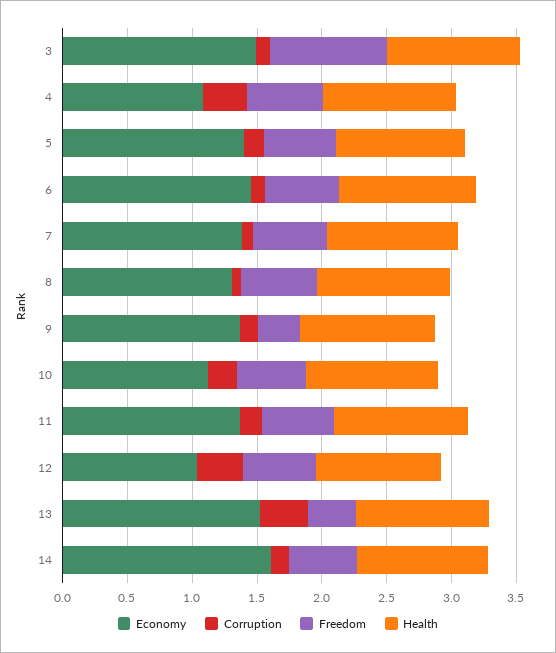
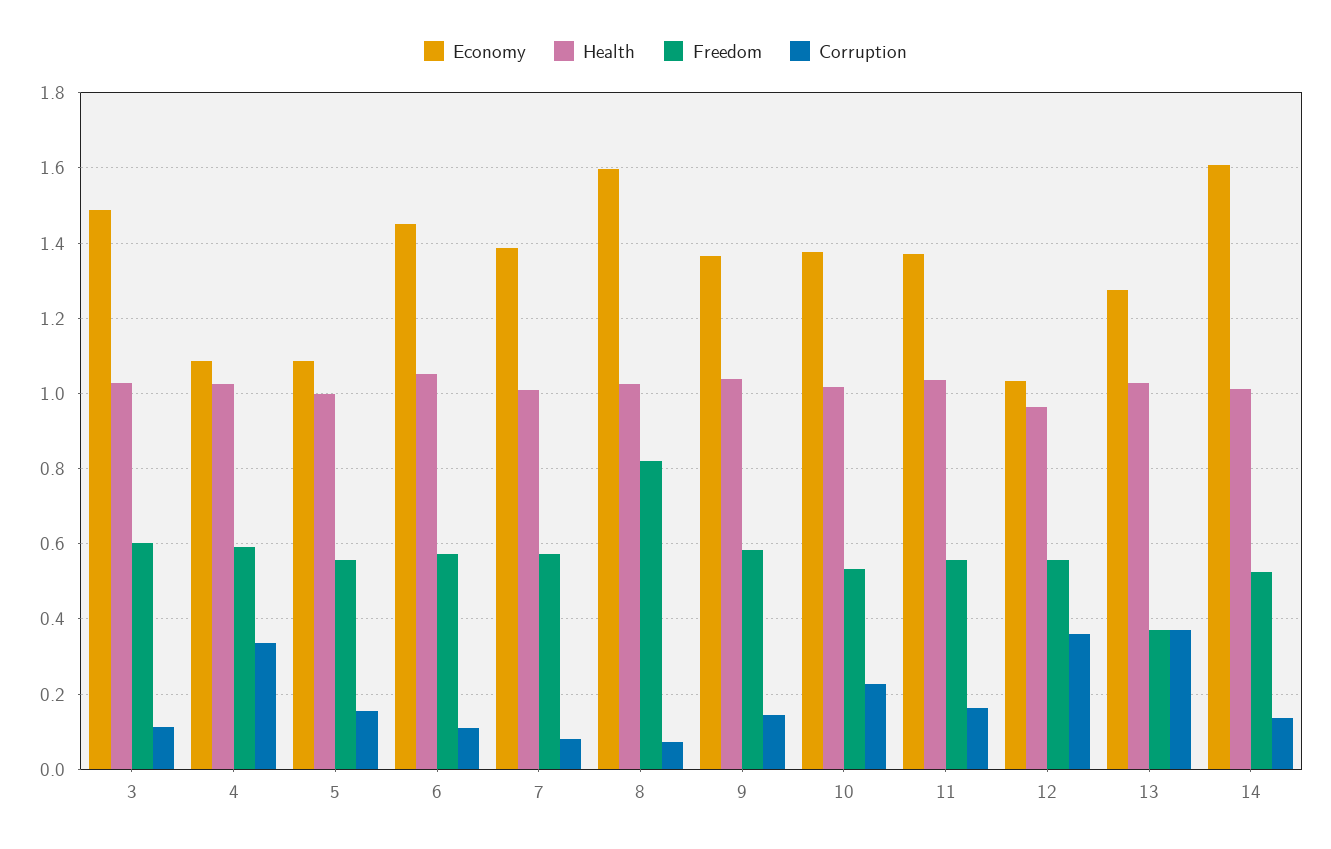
  {
    "Economy": {
      "3": 1.48,
      "4": 1.08,
-     "5": 1.4,
+     "5": 1.08,
      "6": 1.46,
      "7": 1.38,
-     "8": 1.3,
+     "8": 1.6,
      "9": 1.36,
-     "10": 1.1,
+     "10": 1.38,
      "11": 1.38,
      "12": 1.04,
-     "13": 1.5,
+     "13": 1.28,
      "14": 1.6
    },
    "Corruption": {
      "3": 0.12,
      "4": 0.34,
      "5": 0.16,
      "6": 0.12,
      "7": 0.08,
      "8": 0.08,
      "9": 0.14,
      "10": 0.22,
      "11": 0.16,
      "12": 0.36,
      "13": 0.38,
      "14": 0.14
    },
    "Freedom": {
-     "3": 0.9,
+     "3": 0.6,
      "4": 0.6,
      "5": 0.56,
      "6": 0.58,
      "7": 0.58,
-     "8": 0.6,
+     "8": 0.82,
-     "9": 0.3,
+     "9": 0.58,
      "10": 0.54,
      "11": 0.56,
      "12": 0.56,
      "13": 0.38,
      "14": 0.52
    },
    "Health": {
      "3": 1.02,
      "4": 1.02,
      "5": 1,
      "6": 1.06,
      "7": 1,
      "8": 1.02,
      "9": 1.04,
      "10": 1.02,
      "11": 1.04,
      "12": 0.96,
      "13": 1.02,
      "14": 1.02
    }
  }

